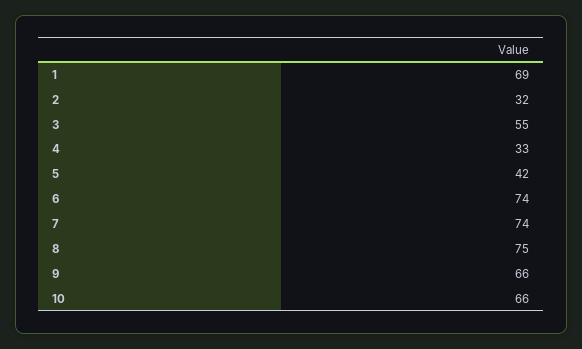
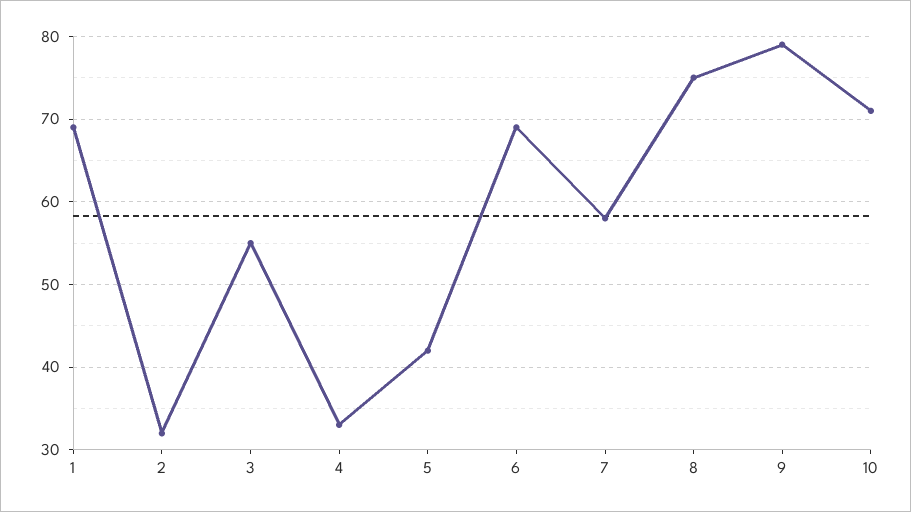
  {
    "1": 69,
    "2": 32,
    "3": 55,
    "4": 33,
    "5": 42,
-   "6": 74,
+   "6": 69,
-   "7": 74,
+   "7": 58,
    "8": 75,
-   "9": 66,
+   "9": 79,
-   "10": 66
+   "10": 71
  }

